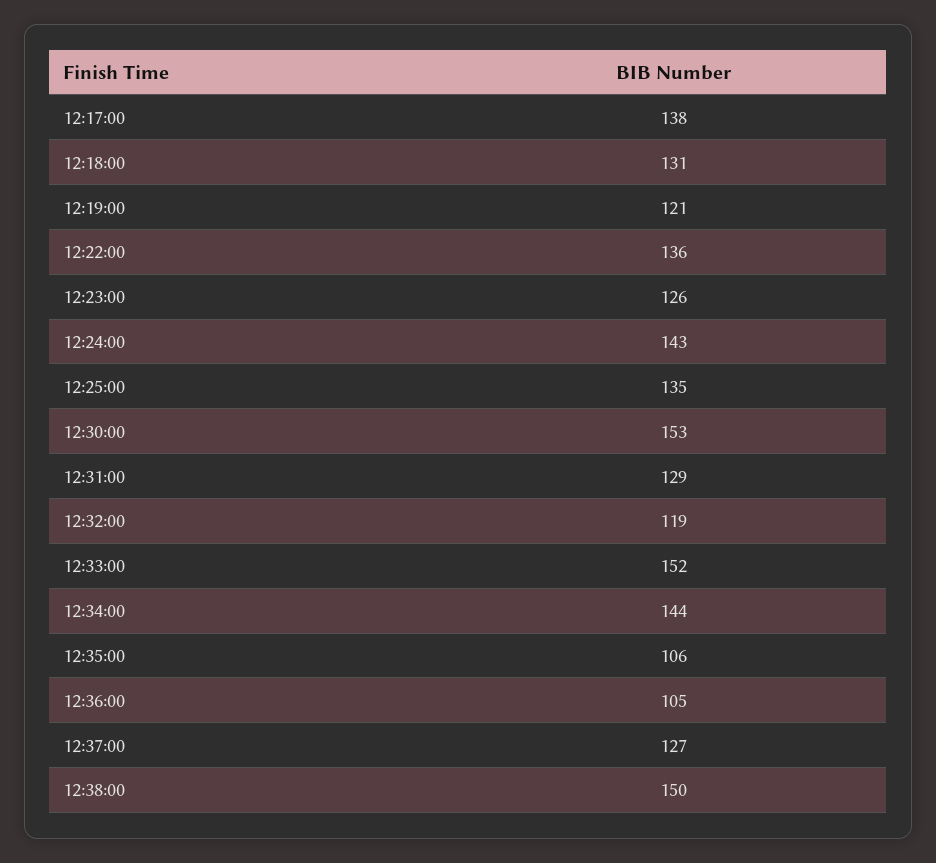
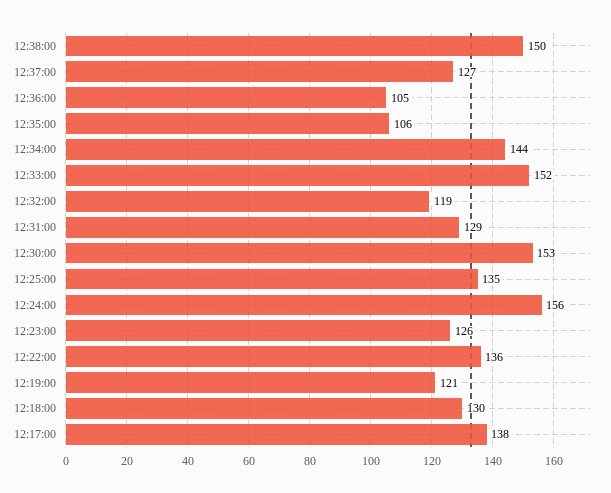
  {
    "12:17:00": 138,
-   "12:18:00": 131,
+   "12:18:00": 130,
    "12:19:00": 121,
    "12:22:00": 136,
    "12:23:00": 126,
-   "12:24:00": 143,
+   "12:24:00": 156,
    "12:25:00": 135,
    "12:30:00": 153,
    "12:31:00": 129,
    "12:32:00": 119,
    "12:33:00": 152,
    "12:34:00": 144,
    "12:35:00": 106,
    "12:36:00": 105,
    "12:37:00": 127,
    "12:38:00": 150
  }

